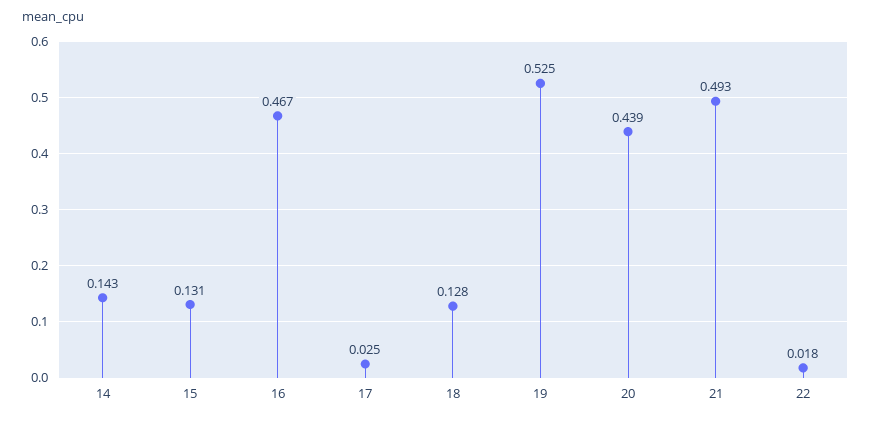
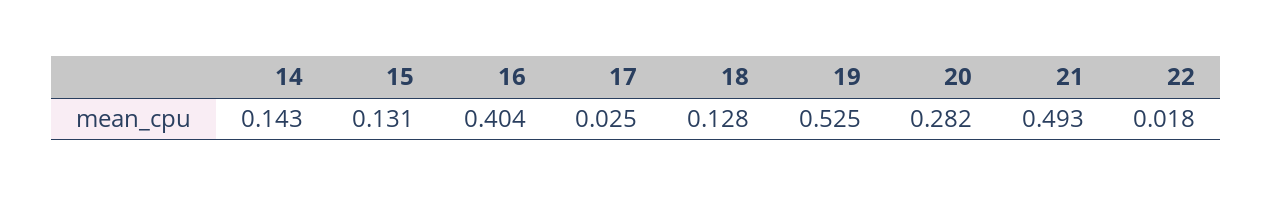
  {
    "14": 0.143,
    "15": 0.131,
-   "16": 0.467,
+   "16": 0.404,
    "17": 0.025,
    "18": 0.128,
    "19": 0.525,
-   "20": 0.439,
+   "20": 0.282,
    "21": 0.493,
    "22": 0.018
  }

